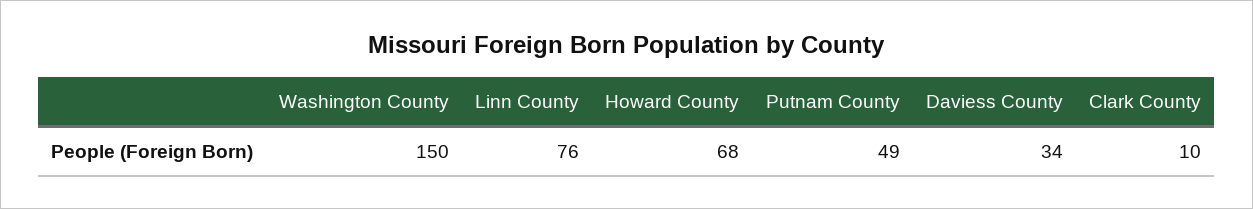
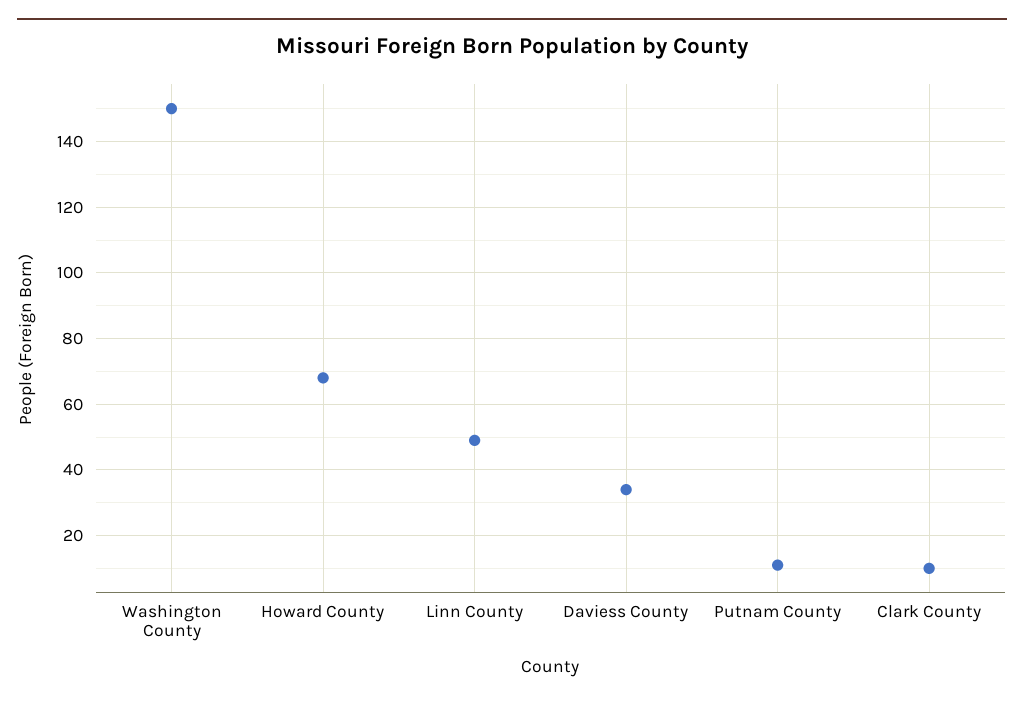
  {
    "Washington County": 150,
-   "Linn County": 76,
+   "Linn County": 50,
    "Howard County": 68,
-   "Putnam County": 49,
+   "Putnam County": 10,
    "Daviess County": 34,
    "Clark County": 10
  }

